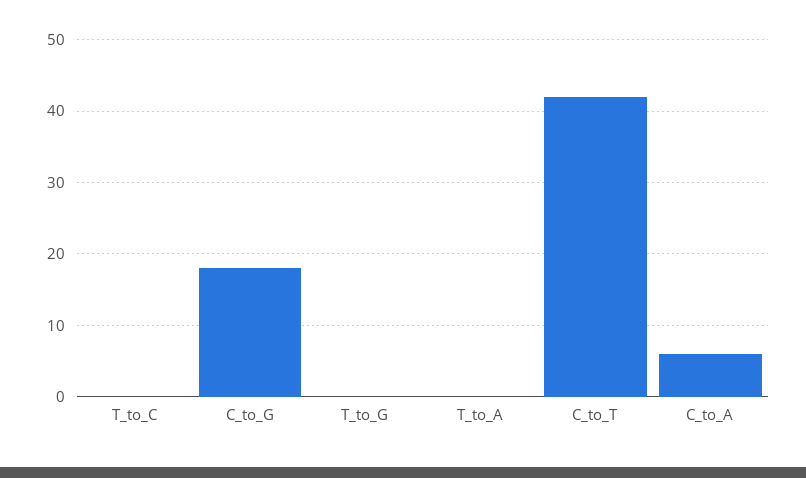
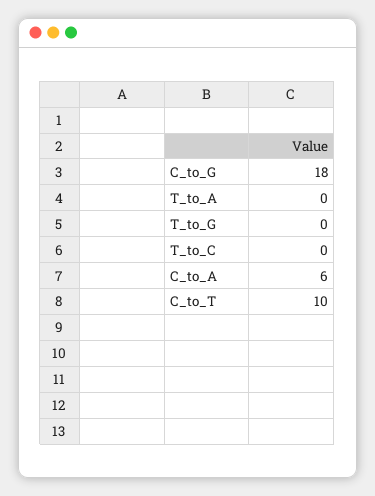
  {
    "T_to_C": 0,
    "C_to_G": 18,
    "T_to_G": 0,
    "T_to_A": 0,
-   "C_to_T": 42,
+   "C_to_T": 10,
    "C_to_A": 6
  }

